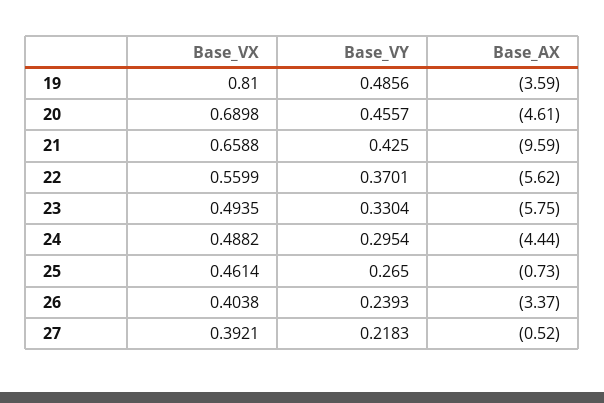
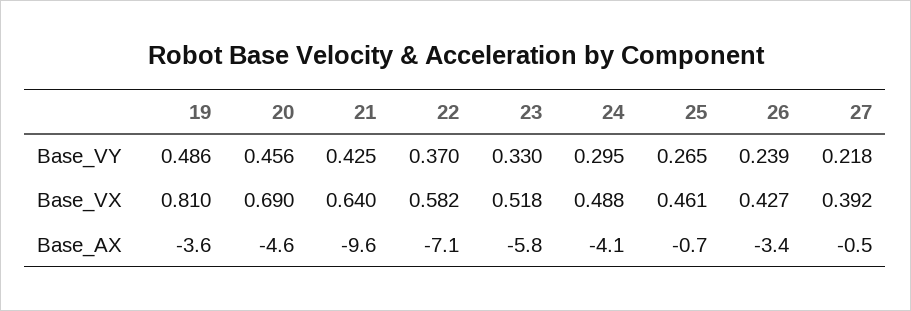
  {
    "Base_VX": {
      "19": 0.81,
      "20": 0.6898,
-     "21": 0.6588,
+     "21": 0.64,
-     "22": 0.5599,
+     "22": 0.582,
-     "23": 0.4935,
+     "23": 0.518,
      "24": 0.4882,
      "25": 0.4614,
-     "26": 0.4038,
+     "26": 0.427,
      "27": 0.3921
    },
    "Base_VY": {
      "19": 0.4856,
      "20": 0.4557,
      "21": 0.425,
      "22": 0.3701,
      "23": 0.3304,
      "24": 0.2954,
      "25": 0.265,
      "26": 0.2393,
      "27": 0.2183
    },
    "Base_AX": {
      "19": -3.59,
      "20": -4.61,
      "21": -9.59,
-     "22": -5.62,
+     "22": -7.1,
      "23": -5.75,
-     "24": -4.44,
+     "24": -4.1,
      "25": -0.73,
      "26": -3.37,
      "27": -0.52
    }
  }

